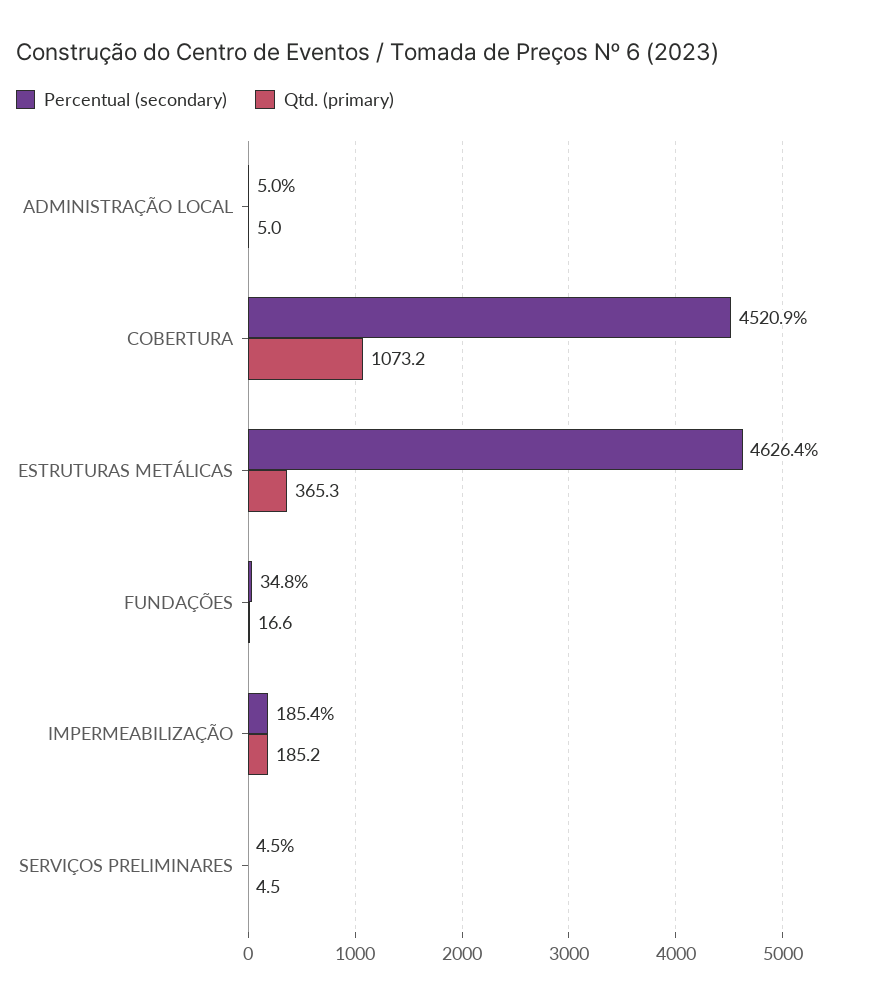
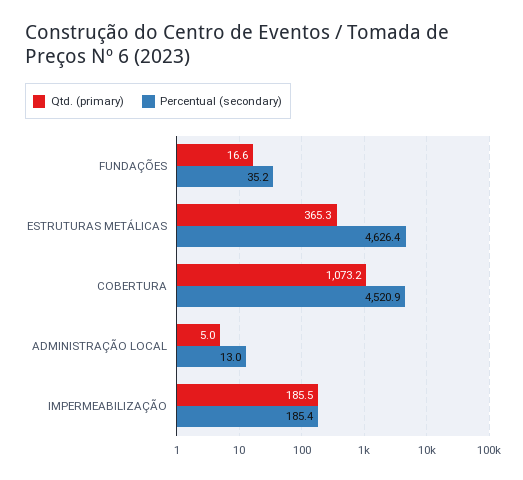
  {
    "Percentual (secondary)": {
-     "ADMINISTRAÇÃO LOCAL": 5,
+     "ADMINISTRAÇÃO LOCAL": 13,
      "COBERTURA": 4520.9,
      "ESTRUTURAS METÁLICAS": 4626.4,
-     "FUNDAÇÕES": 34.8,
+     "FUNDAÇÕES": 35.2,
-     "IMPERMEABILIZAÇÃO": 185.4,
+     "IMPERMEABILIZAÇÃO": 185.4
-     "SERVIÇOS PRELIMINARES": 4.5
    },
    "Qtd. (primary)": {
      "ADMINISTRAÇÃO LOCAL": 5,
      "COBERTURA": 1073.2,
      "ESTRUTURAS METÁLICAS": 365.3,
      "FUNDAÇÕES": 16.6,
-     "IMPERMEABILIZAÇÃO": 185.2,
+     "IMPERMEABILIZAÇÃO": 185.5
-     "SERVIÇOS PRELIMINARES": 4.5
    }
  }

